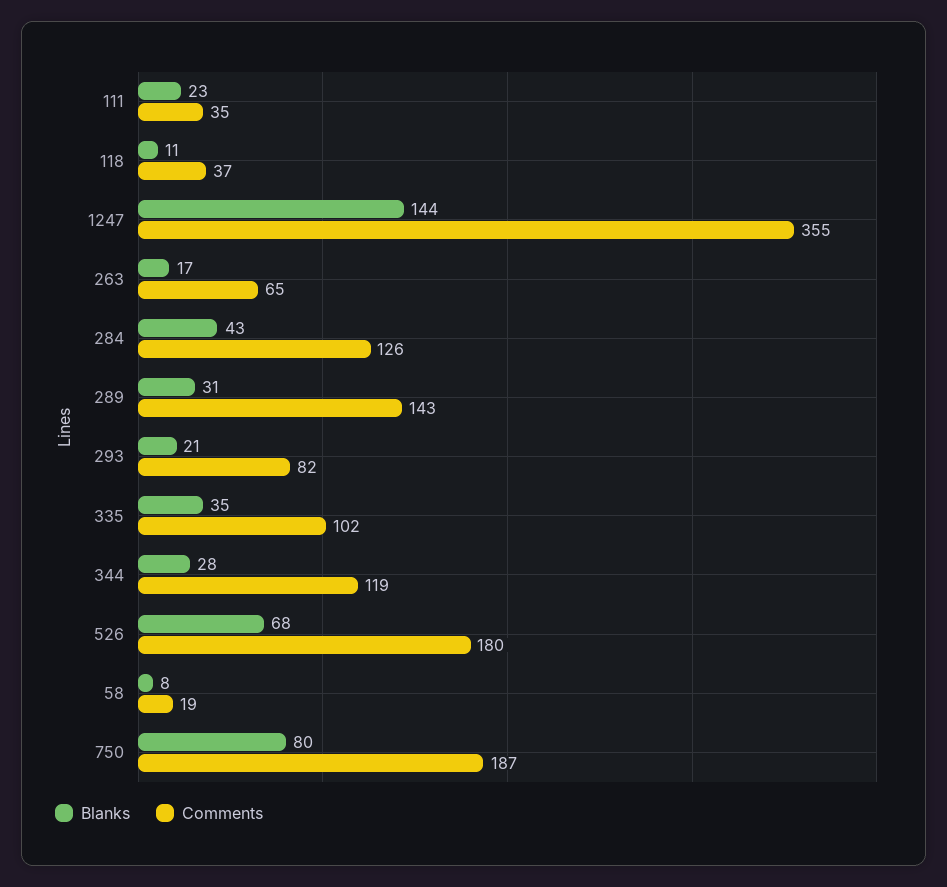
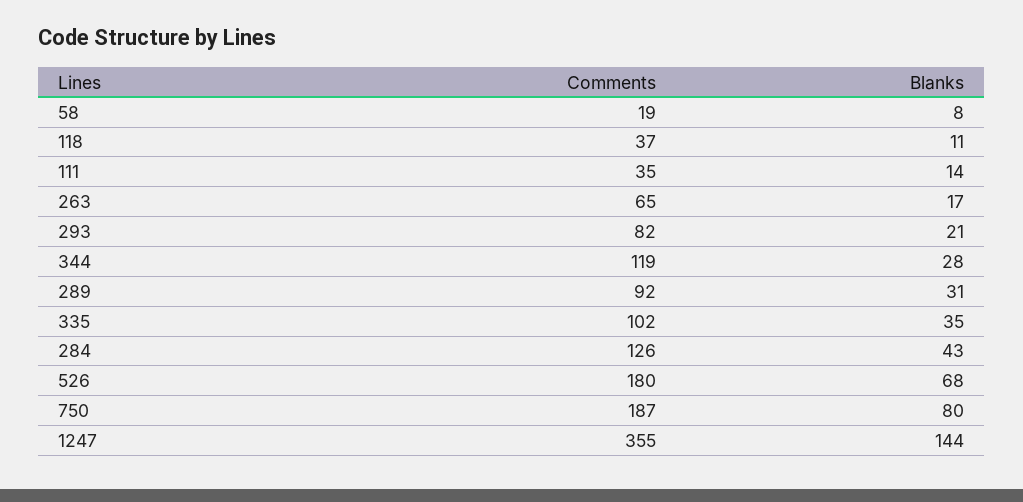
  {
    "Blanks": {
-     "111": 23,
+     "111": 14,
      "118": 11,
      "1247": 144,
      "263": 17,
      "284": 43,
      "289": 31,
      "293": 21,
      "335": 35,
      "344": 28,
      "526": 68,
      "58": 8,
      "750": 80
    },
    "Comments": {
      "111": 35,
      "118": 37,
      "1247": 355,
      "263": 65,
      "284": 126,
-     "289": 143,
+     "289": 92,
      "293": 82,
      "335": 102,
      "344": 119,
      "526": 180,
      "58": 19,
      "750": 187
    }
  }

